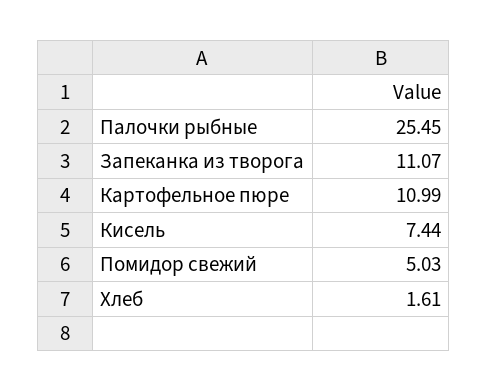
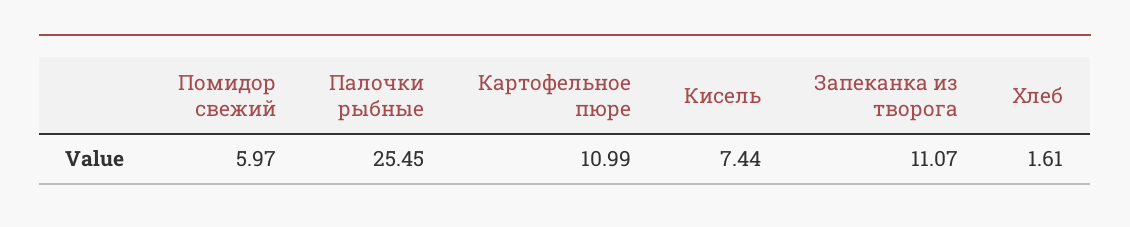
  {
    "Палочки рыбные": 25.45,
    "Запеканка из творога": 11.07,
    "Картофельное пюре": 10.99,
    "Кисель": 7.44,
-   "Помидор свежий": 5.03,
+   "Помидор свежий": 5.97,
    "Хлеб": 1.61
  }

